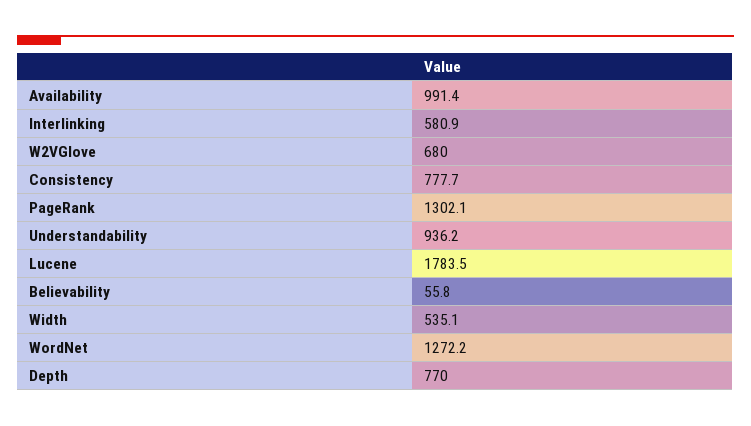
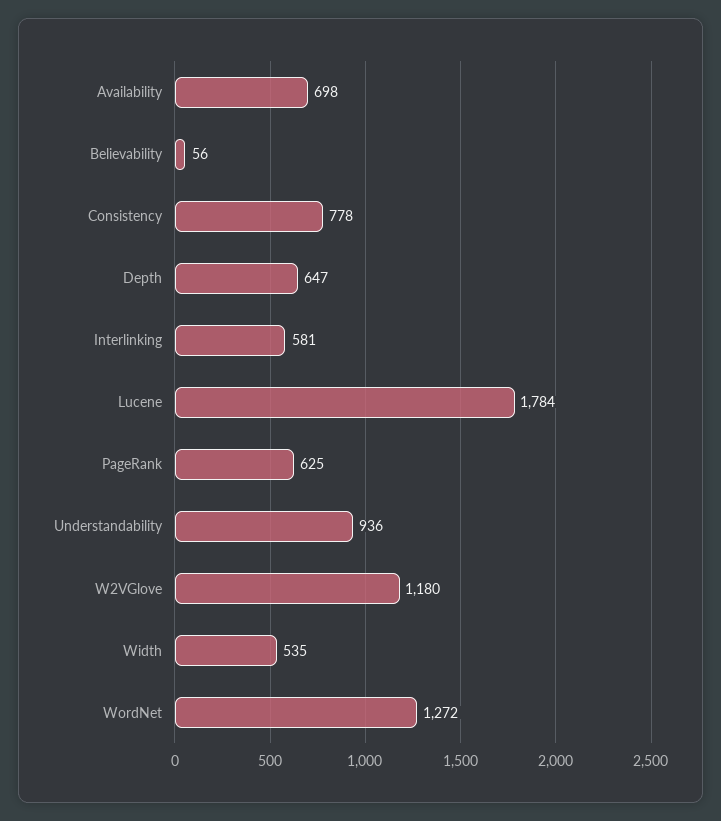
  {
-   "Availability": 991.4,
+   "Availability": 698,
    "Interlinking": 580.9,
-   "W2VGlove": 680,
+   "W2VGlove": 1180,
    "Consistency": 777.7,
-   "PageRank": 1302.1,
+   "PageRank": 625,
    "Understandability": 936.2,
    "Lucene": 1783.5,
    "Believability": 55.8,
    "Width": 535.1,
    "WordNet": 1272.2,
-   "Depth": 770
+   "Depth": 647
  }

